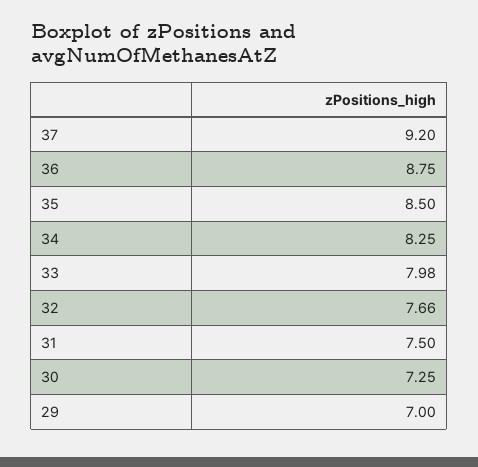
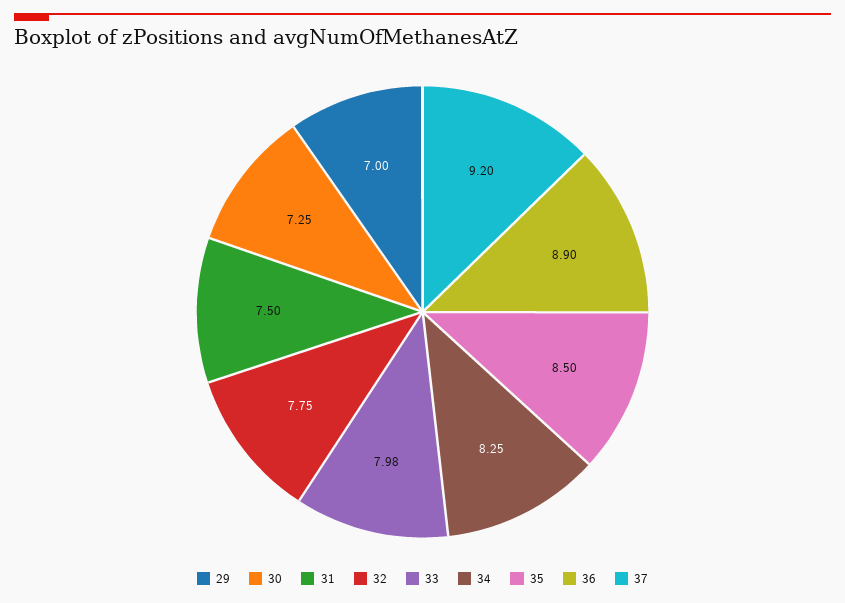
  {
    "37": 9.2,
-   "36": 8.75,
+   "36": 8.9,
    "35": 8.5,
    "34": 8.25,
    "33": 7.98,
-   "32": 7.66,
+   "32": 7.75,
    "31": 7.5,
    "30": 7.25,
    "29": 7
  }

